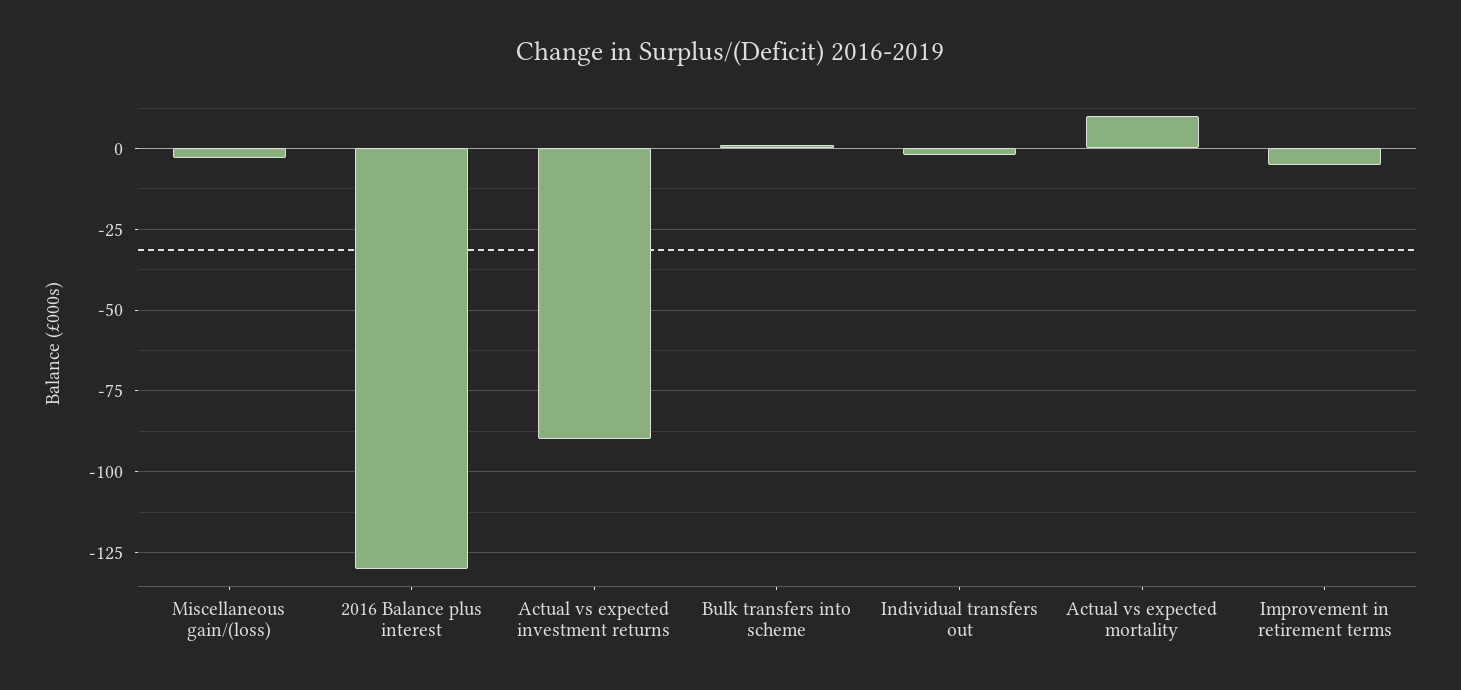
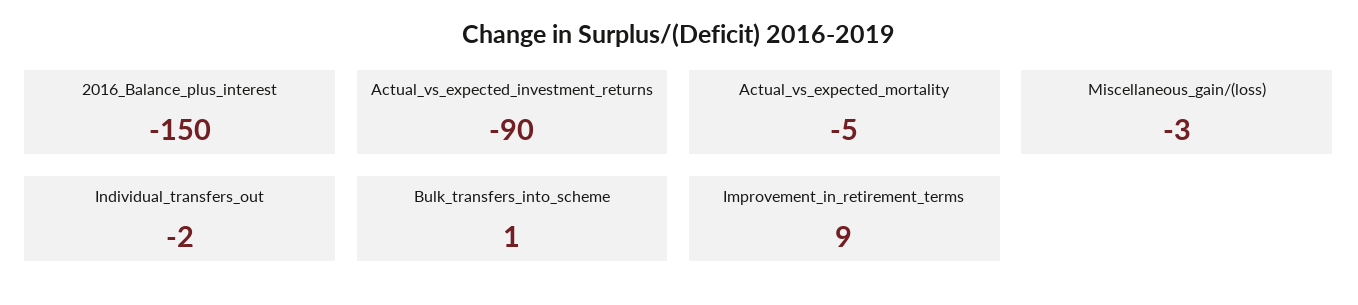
  {
    "Miscellaneous gain/(loss)": -3,
-   "2016 Balance plus interest": -130,
+   "2016 Balance plus interest": -150,
    "Actual vs expected investment returns": -90,
    "Bulk transfers into scheme": 1,
    "Individual transfers out": -2,
-   "Actual vs expected mortality": 10,
+   "Actual vs expected mortality": -5,
-   "Improvement in retirement terms": -5
+   "Improvement in retirement terms": 9
  }

